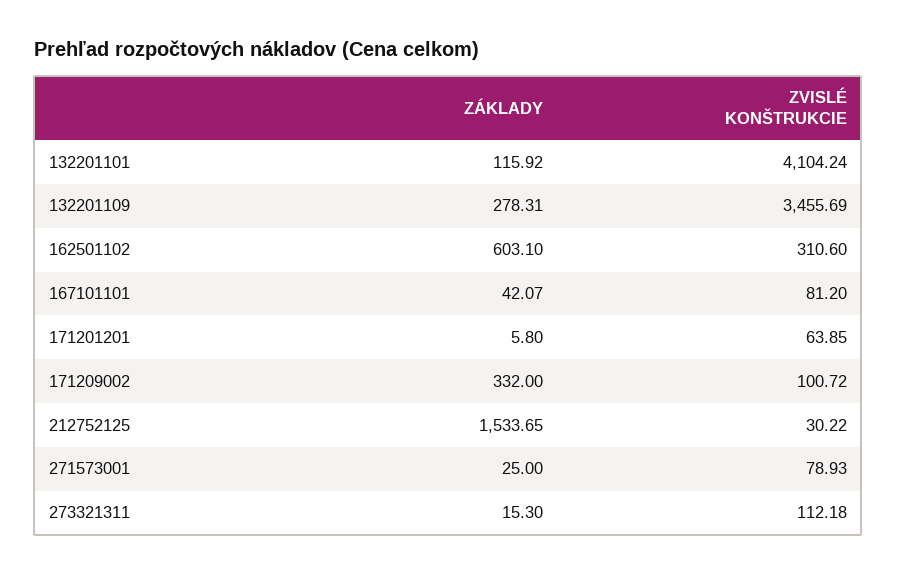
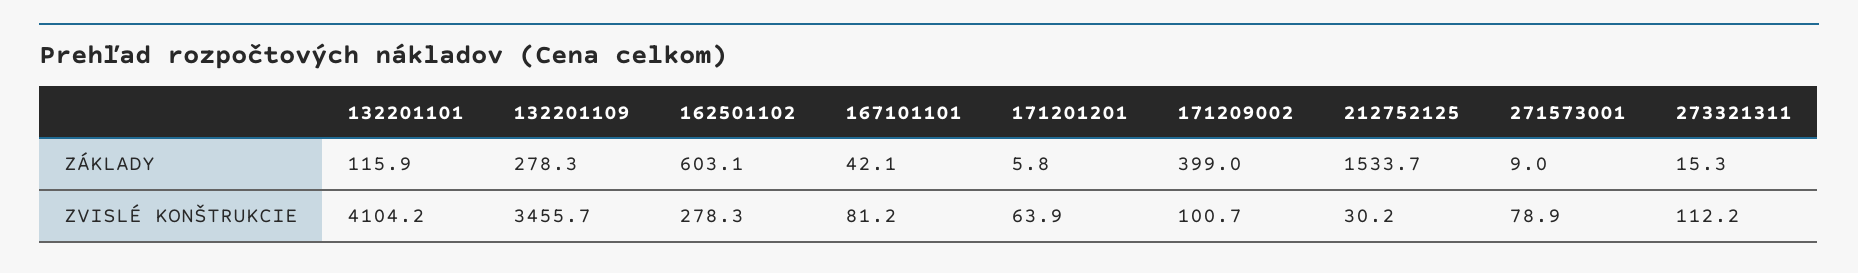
  {
    "ZÁKLADY": {
      "132201101": 115.92,
      "132201109": 278.31,
      "162501102": 603.1,
      "167101101": 42.07,
      "171201201": 5.8,
-     "171209002": 332,
+     "171209002": 399,
      "212752125": 1533.65,
-     "271573001": 25,
+     "271573001": 9,
      "273321311": 15.3
    },
    "ZVISLÉ KONŠTRUKCIE": {
      "132201101": 4104.24,
      "132201109": 3455.69,
-     "162501102": 310.6,
+     "162501102": 278.3,
      "167101101": 81.2,
      "171201201": 63.85,
      "171209002": 100.72,
      "212752125": 30.22,
      "271573001": 78.93,
      "273321311": 112.18
    }
  }

